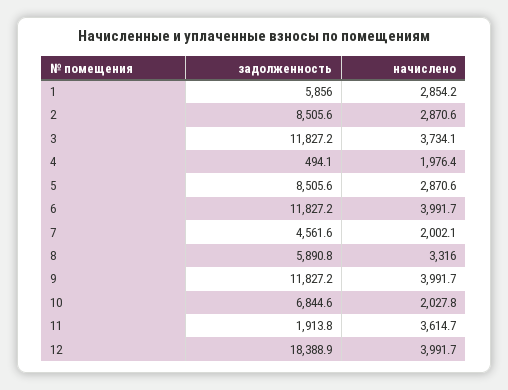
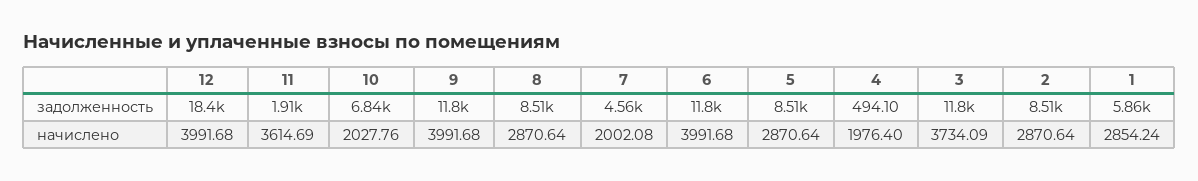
  {
    "задолженность": {
      "1": 5856,
      "2": 8505.6,
      "3": 11827.2,
      "4": 494.1,
      "5": 8505.6,
      "6": 11827.2,
      "7": 4561.6,
-     "8": 5890.8,
+     "8": 8510,
      "9": 11827.2,
      "10": 6844.6,
      "11": 1913.8,
      "12": 18388.9
    },
    "начислено": {
      "1": 2854.24,
      "2": 2870.64,
      "3": 3734.09,
      "4": 1976.4,
      "5": 2870.64,
      "6": 3991.68,
      "7": 2002.08,
-     "8": 3316,
+     "8": 2870.64,
      "9": 3991.68,
      "10": 2027.76,
      "11": 3614.69,
      "12": 3991.68
    }
  }

